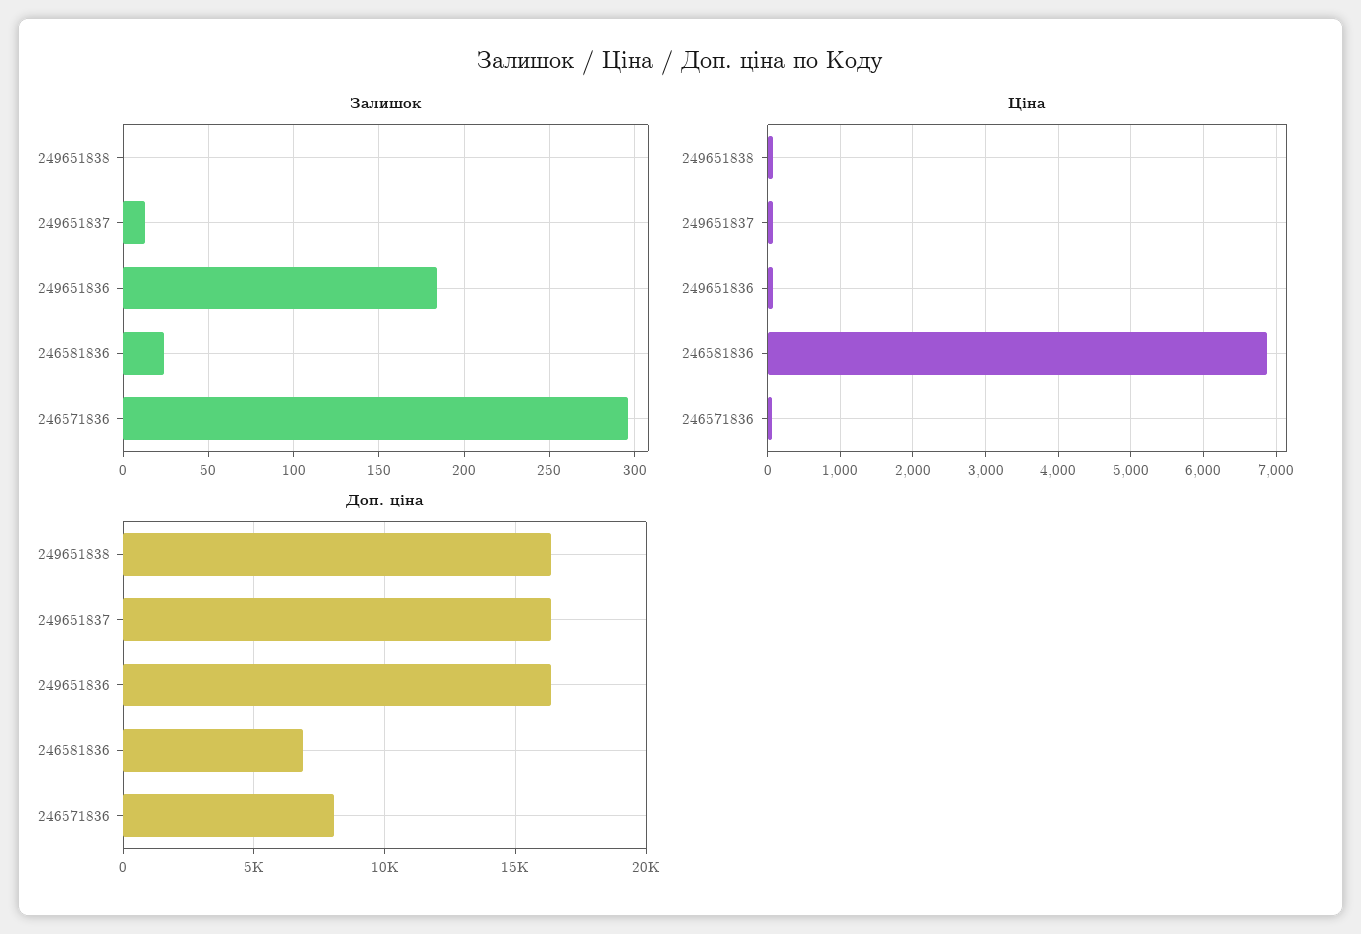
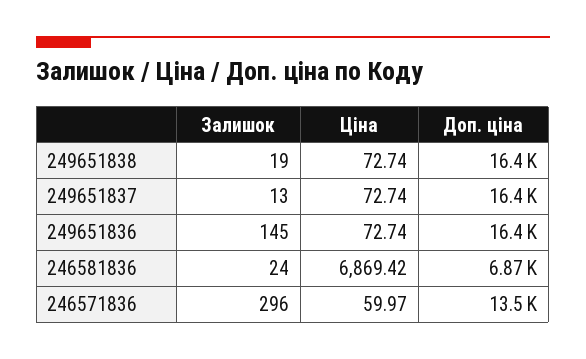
  {
    "Залишок": {
-     "249651838": 0,
+     "249651838": 19,
      "249651837": 13,
-     "249651836": 185,
+     "249651836": 145,
      "246581836": 24,
      "246571836": 296
    },
    "Ціна": {
      "249651838": 72.74,
      "249651837": 72.74,
      "249651836": 72.74,
      "246581836": 6869.42,
      "246571836": 59.97
    },
    "Доп. ціна": {
      "249651838": 16400,
      "249651837": 16400,
      "249651836": 16400,
      "246581836": 6870,
-     "246571836": 8000
+     "246571836": 13500
    }
  }

